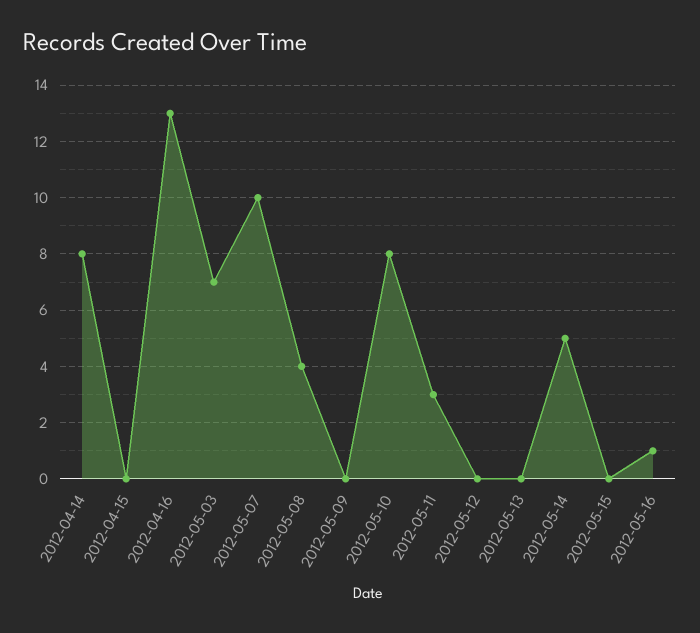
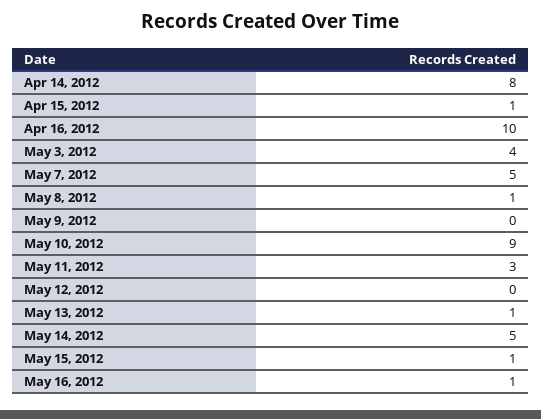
  {
    "2012-04-14": 8,
-   "2012-04-15": 0,
+   "2012-04-15": 1,
-   "2012-04-16": 13,
+   "2012-04-16": 10,
-   "2012-05-03": 7,
+   "2012-05-03": 4,
-   "2012-05-07": 10,
+   "2012-05-07": 5,
-   "2012-05-08": 4,
+   "2012-05-08": 1,
    "2012-05-09": 0,
-   "2012-05-10": 8,
+   "2012-05-10": 9,
    "2012-05-11": 3,
    "2012-05-12": 0,
-   "2012-05-13": 0,
+   "2012-05-13": 1,
    "2012-05-14": 5,
-   "2012-05-15": 0,
+   "2012-05-15": 1,
    "2012-05-16": 1
  }

